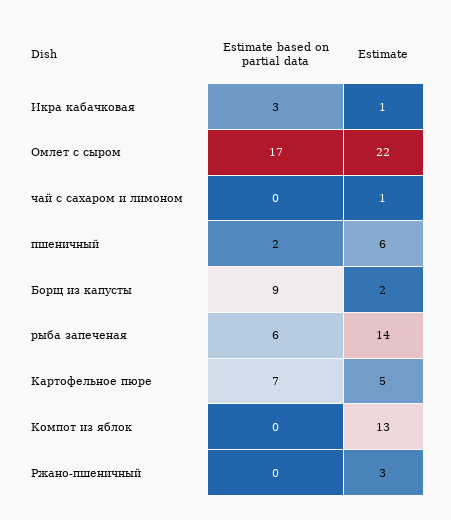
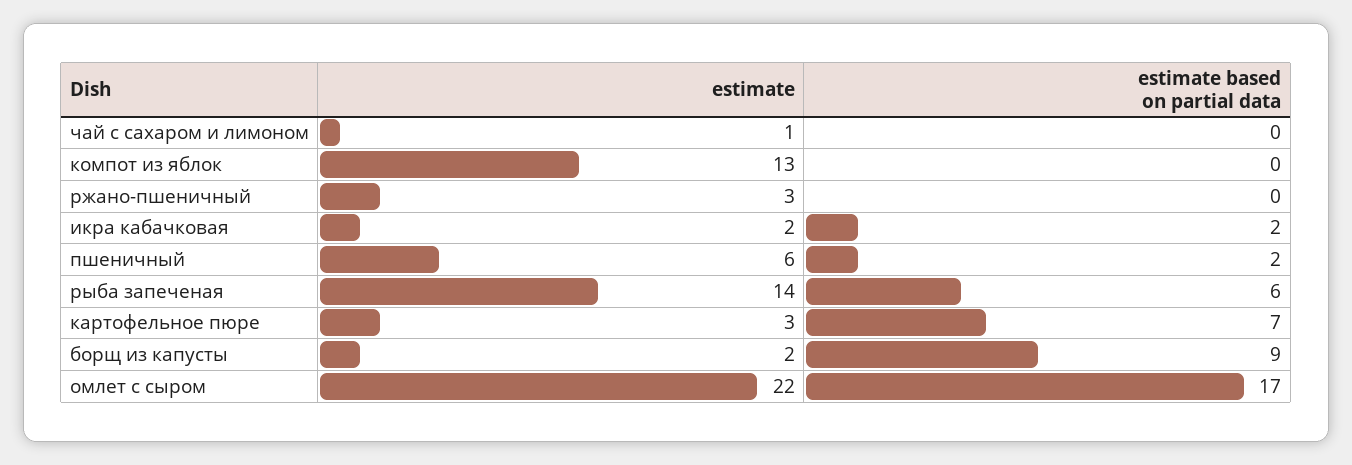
  {
    "Estimate based on partial data": {
-     "Икра кабачковая": 3,
+     "Икра кабачковая": 2,
      "Омлет с сыром": 17,
      "чай с сахаром и лимоном": 0,
      "пшеничный": 2,
      "Борщ из капусты": 9,
      "рыба запеченая": 6,
      "Картофельное пюре": 7,
      "Компот из яблок": 0,
      "Ржано-пшеничный": 0
    },
    "Estimate": {
-     "Икра кабачковая": 1,
+     "Икра кабачковая": 2,
      "Омлет с сыром": 22,
      "чай с сахаром и лимоном": 1,
      "пшеничный": 6,
      "Борщ из капусты": 2,
      "рыба запеченая": 14,
-     "Картофельное пюре": 5,
+     "Картофельное пюре": 3,
      "Компот из яблок": 13,
      "Ржано-пшеничный": 3
    }
  }

